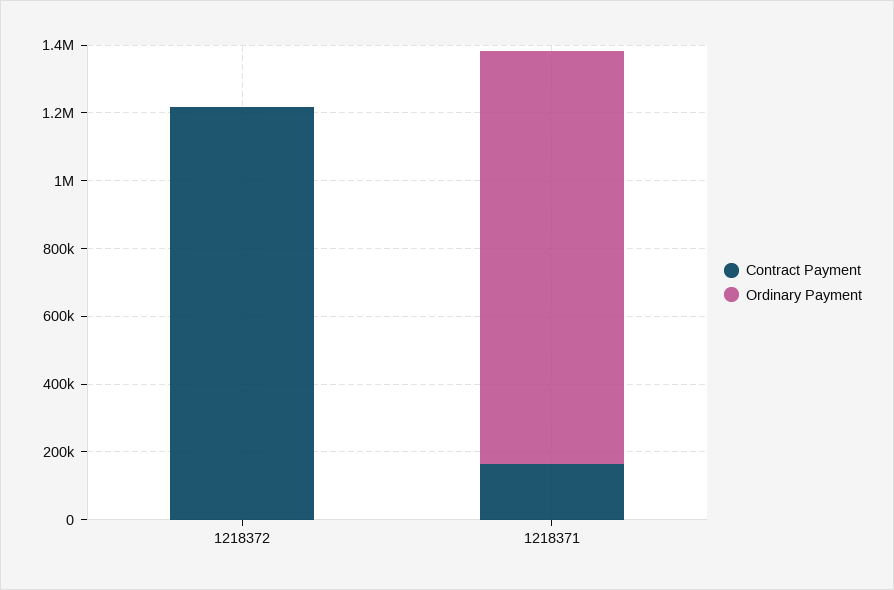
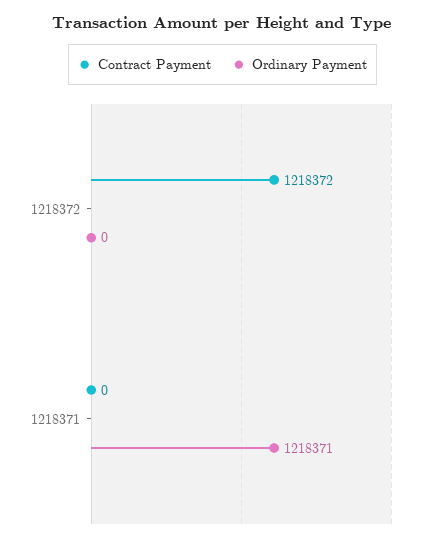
  {
    "Contract Payment": {
      "1218372": 1218372,
-     "1218371": 150000
+     "1218371": 0
    },
    "Ordinary Payment": {
      "1218372": 0,
      "1218371": 1218371
    }
  }

